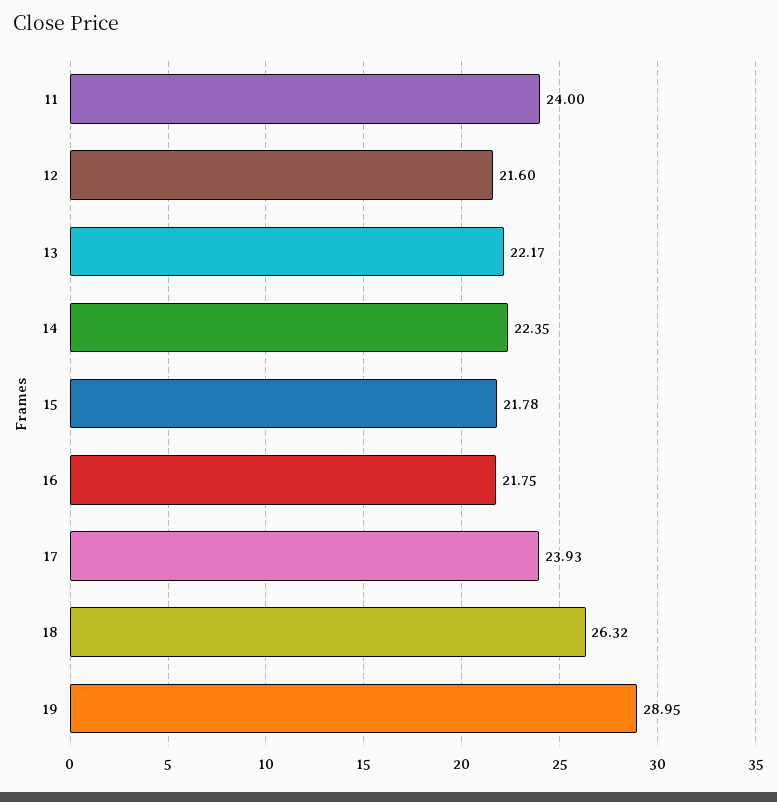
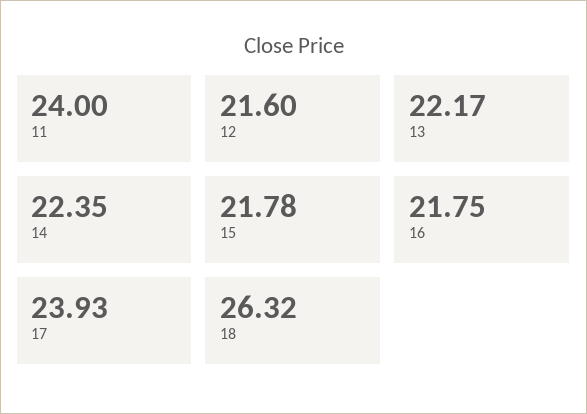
  {
    "11": 24,
    "12": 21.6,
    "13": 22.17,
    "14": 22.35,
    "15": 21.78,
    "16": 21.75,
    "17": 23.93,
-   "18": 26.32,
+   "18": 26.32
-   "19": 28.95
  }

